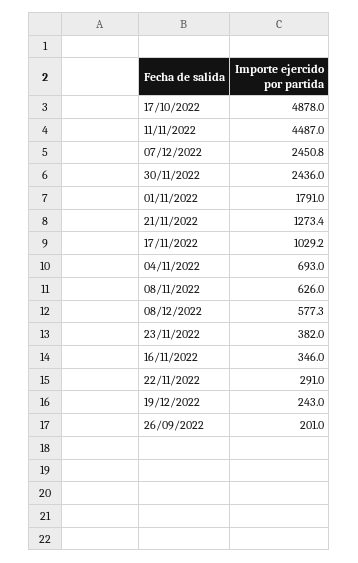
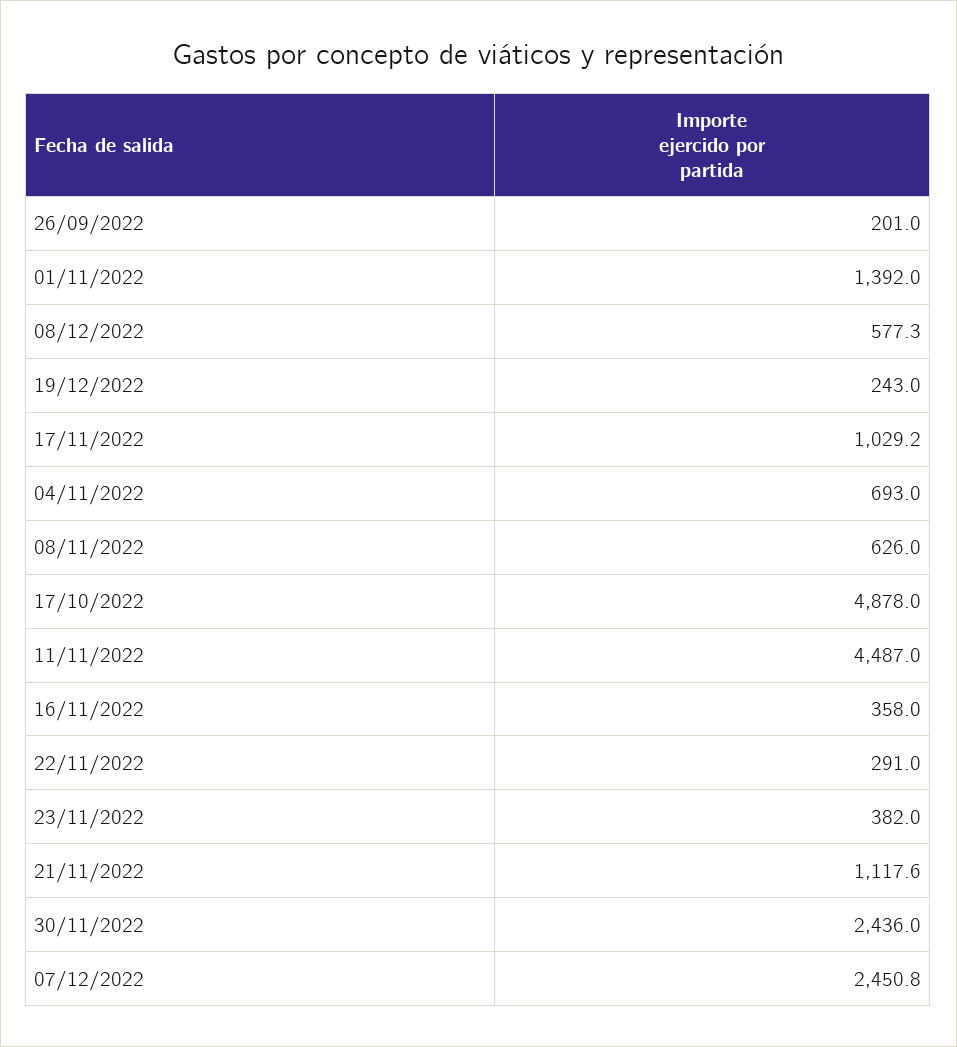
  {
    "17/10/2022": 4878,
    "11/11/2022": 4487,
    "07/12/2022": 2450.8,
    "30/11/2022": 2436,
-   "01/11/2022": 1791,
+   "01/11/2022": 1392,
-   "21/11/2022": 1273.4,
+   "21/11/2022": 1117.6,
    "17/11/2022": 1029.2,
    "04/11/2022": 693,
    "08/11/2022": 626,
    "08/12/2022": 577.3,
    "23/11/2022": 382,
-   "16/11/2022": 346,
+   "16/11/2022": 358,
    "22/11/2022": 291,
    "19/12/2022": 243,
    "26/09/2022": 201
  }

